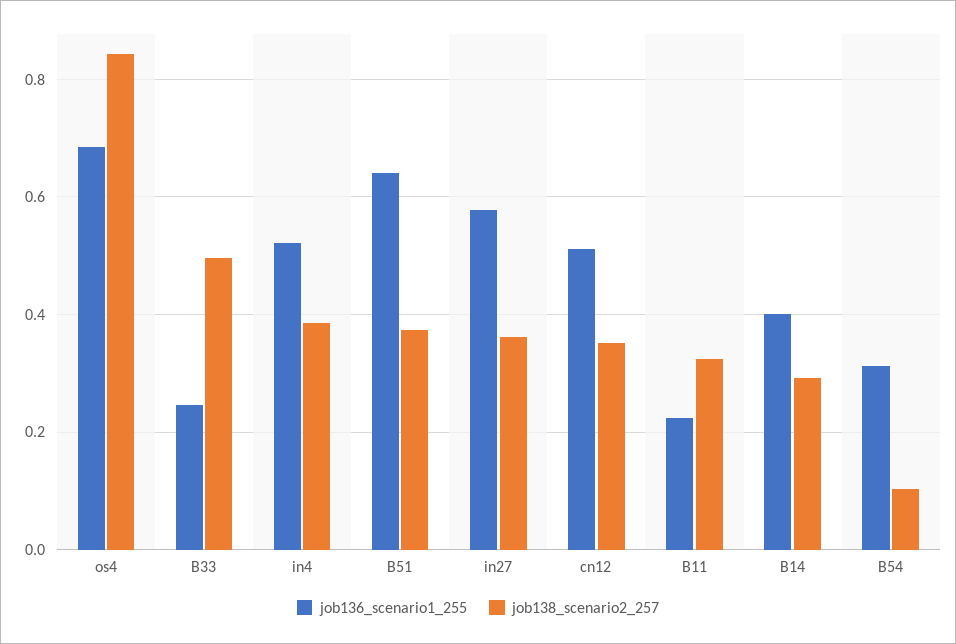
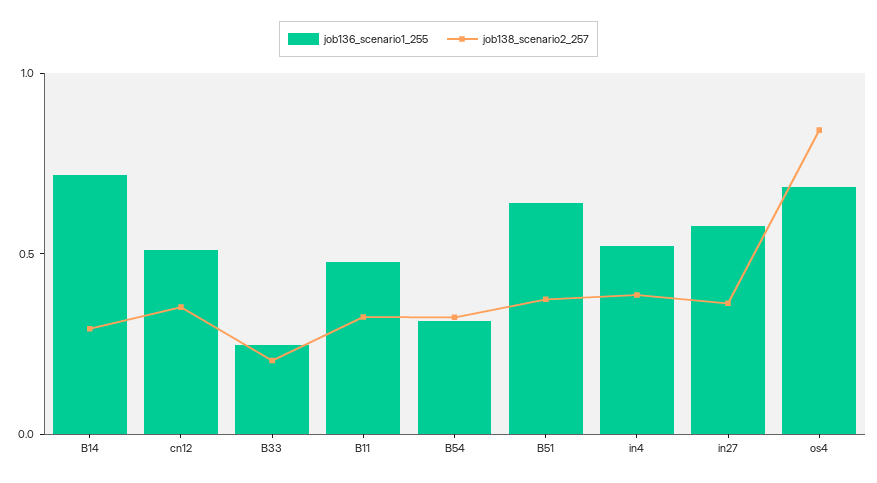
  {
    "job136_scenario1_255": {
      "os4": 0.68,
      "B33": 0.24,
      "in4": 0.52,
      "B51": 0.64,
      "in27": 0.58,
      "cn12": 0.52,
-     "B11": 0.22,
+     "B11": 0.5,
-     "B14": 0.4,
+     "B14": 0.7,
      "B54": 0.32
    },
    "job138_scenario2_257": {
      "os4": 0.84,
-     "B33": 0.5,
+     "B33": 0.2,
      "in4": 0.38,
      "B51": 0.38,
      "in27": 0.36,
      "cn12": 0.36,
      "B11": 0.32,
      "B14": 0.3,
-     "B54": 0.1
+     "B54": 0.3
    }
  }

